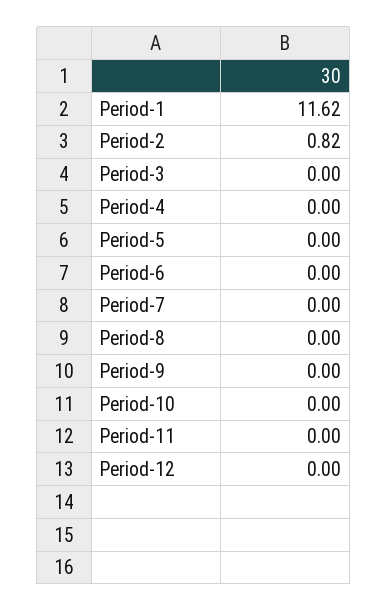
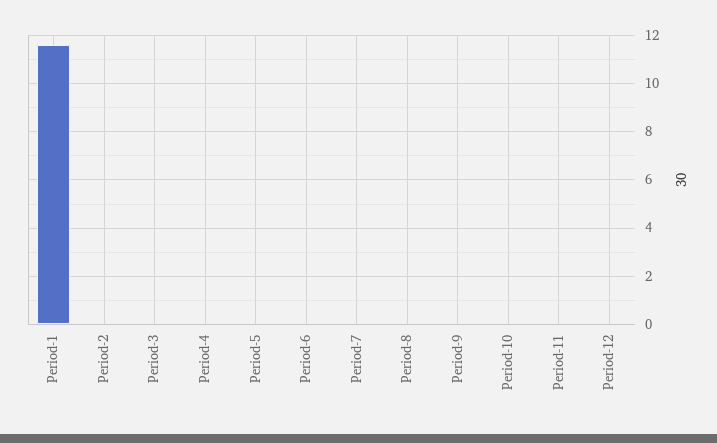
  {
    "Period-1": 11.62,
-   "Period-2": 0.82,
+   "Period-2": 0,
    "Period-3": 0,
    "Period-4": 0,
    "Period-5": 0,
    "Period-6": 0,
    "Period-7": 0,
    "Period-8": 0,
    "Period-9": 0,
    "Period-10": 0,
    "Period-11": 0,
    "Period-12": 0
  }

